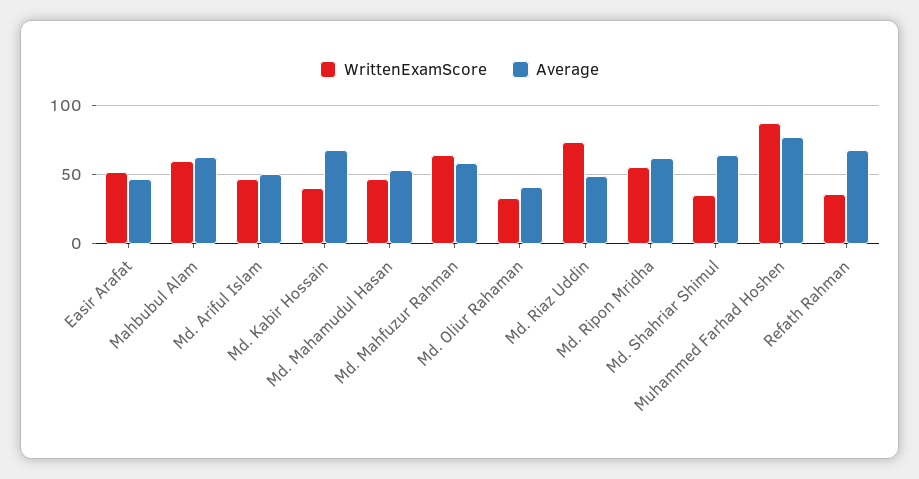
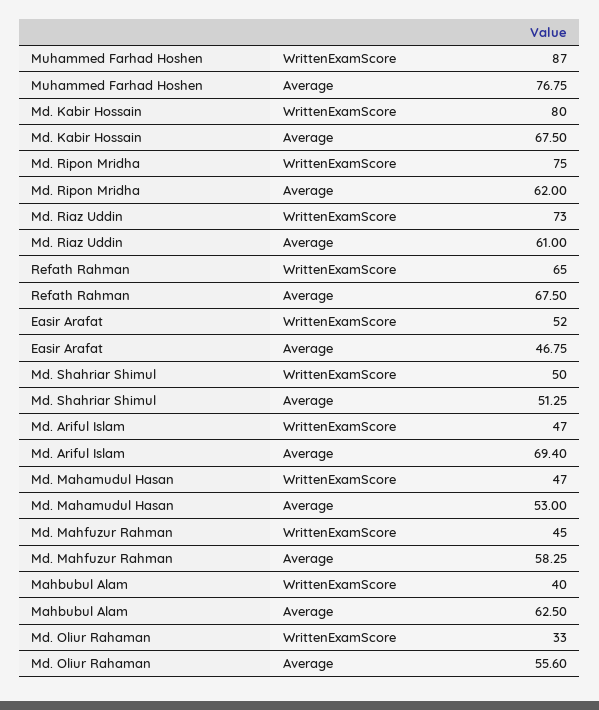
  {
    "WrittenExamScore": {
      "Easir Arafat": 52,
-     "Mahbubul Alam": 60,
+     "Mahbubul Alam": 40,
      "Md. Ariful Islam": 47,
-     "Md. Kabir Hossain": 40,
+     "Md. Kabir Hossain": 80,
      "Md. Mahamudul Hasan": 47,
-     "Md. Mahfuzur Rahman": 65,
+     "Md. Mahfuzur Rahman": 45,
      "Md. Oliur Rahaman": 33,
      "Md. Riaz Uddin": 73,
-     "Md. Ripon Mridha": 55,
+     "Md. Ripon Mridha": 75,
-     "Md. Shahriar Shimul": 35,
+     "Md. Shahriar Shimul": 50,
      "Muhammed Farhad Hoshen": 87,
-     "Refath Rahman": 35
+     "Refath Rahman": 65
    },
    "Average": {
      "Easir Arafat": 46.75,
      "Mahbubul Alam": 62.5,
-     "Md. Ariful Islam": 50,
+     "Md. Ariful Islam": 69.4,
      "Md. Kabir Hossain": 67.5,
      "Md. Mahamudul Hasan": 53,
      "Md. Mahfuzur Rahman": 58.25,
-     "Md. Oliur Rahaman": 40,
+     "Md. Oliur Rahaman": 55.6,
-     "Md. Riaz Uddin": 50,
+     "Md. Riaz Uddin": 61,
      "Md. Ripon Mridha": 62,
-     "Md. Shahriar Shimul": 65,
+     "Md. Shahriar Shimul": 51.25,
      "Muhammed Farhad Hoshen": 76.75,
      "Refath Rahman": 67.5
    }
  }

